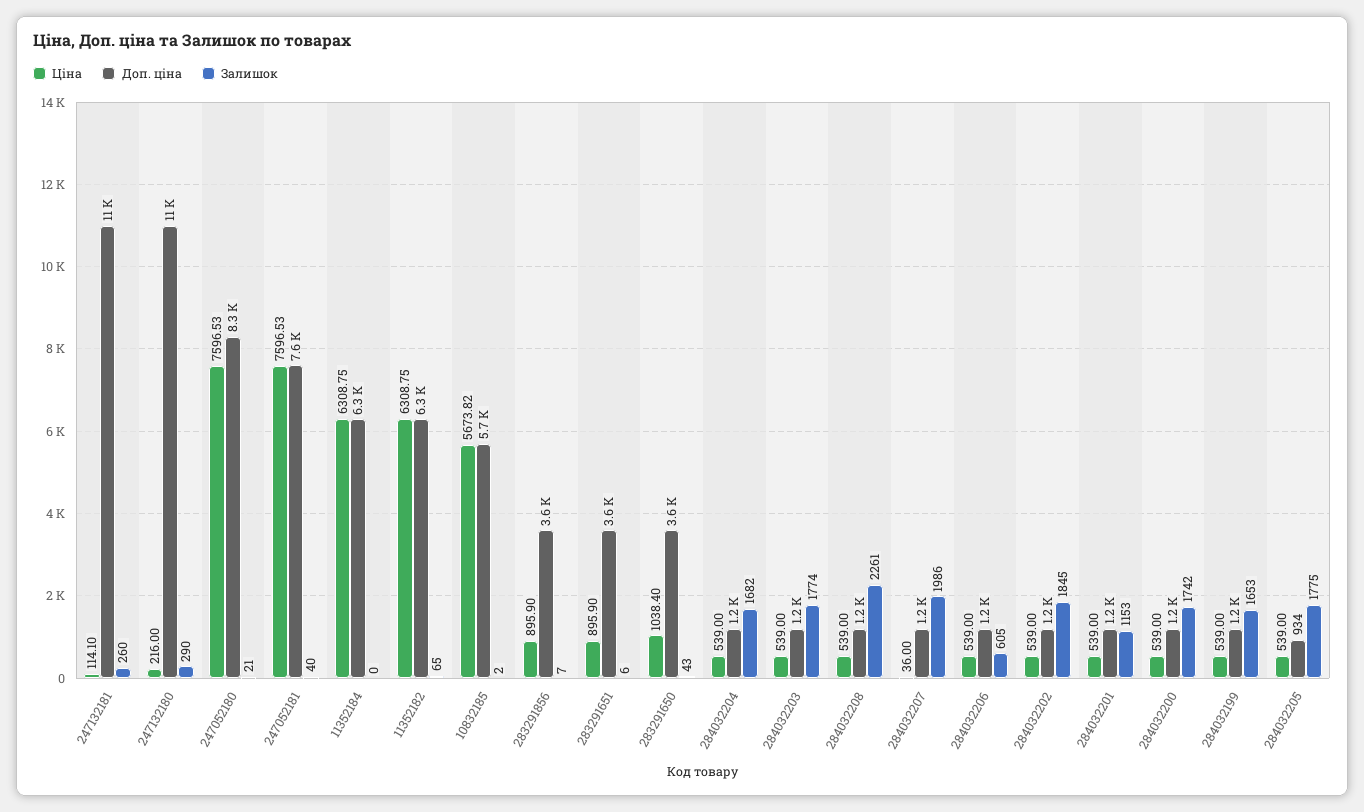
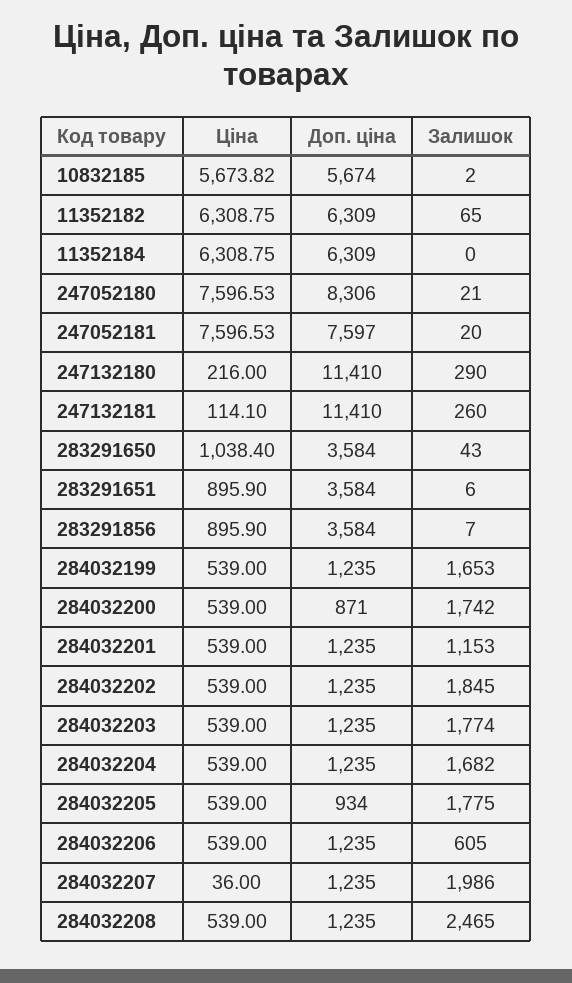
  {
    "Ціна": {
      "247132181": 114.1,
      "247132180": 216,
      "247052180": 7596.53,
      "247052181": 7596.53,
      "11352184": 6308.75,
      "11352182": 6308.75,
      "10832185": 5673.82,
      "283291856": 895.9,
      "283291651": 895.9,
      "283291650": 1038.4,
      "284032204": 539,
      "284032203": 539,
      "284032208": 539,
      "284032207": 36,
      "284032206": 539,
      "284032202": 539,
      "284032201": 539,
      "284032200": 539,
      "284032199": 539,
      "284032205": 539
    },
    "Доп. ціна": {
      "247132181": 11410,
      "247132180": 11410,
      "247052180": 8306,
      "247052181": 7597,
      "11352184": 6309,
      "11352182": 6309,
      "10832185": 5674,
      "283291856": 3584,
      "283291651": 3584,
      "283291650": 3584,
      "284032204": 1235,
      "284032203": 1235,
      "284032208": 1235,
      "284032207": 1235,
      "284032206": 1235,
      "284032202": 1235,
      "284032201": 1235,
-     "284032200": 1200,
+     "284032200": 871,
      "284032199": 1235,
      "284032205": 934
    },
    "Залишок": {
      "247132181": 260,
      "247132180": 290,
      "247052180": 21,
-     "247052181": 40,
+     "247052181": 20,
      "11352184": 0,
      "11352182": 65,
      "10832185": 2,
      "283291856": 7,
      "283291651": 6,
      "283291650": 43,
      "284032204": 1682,
      "284032203": 1774,
-     "284032208": 2261,
+     "284032208": 2465,
      "284032207": 1986,
      "284032206": 605,
      "284032202": 1845,
      "284032201": 1153,
      "284032200": 1742,
      "284032199": 1653,
      "284032205": 1775
    }
  }

